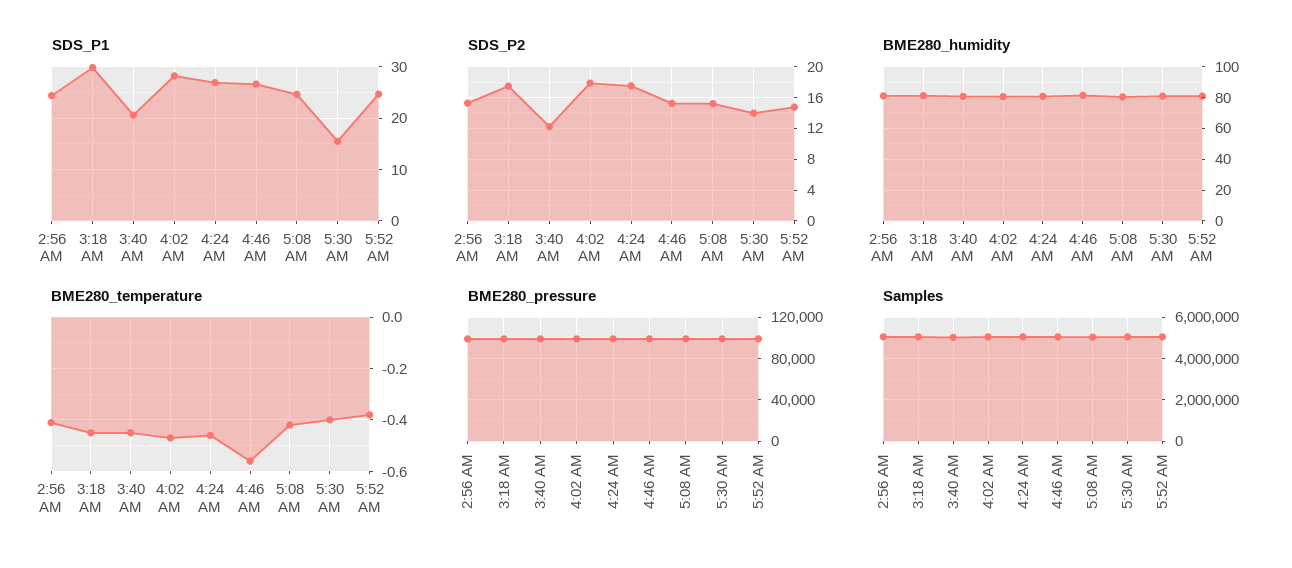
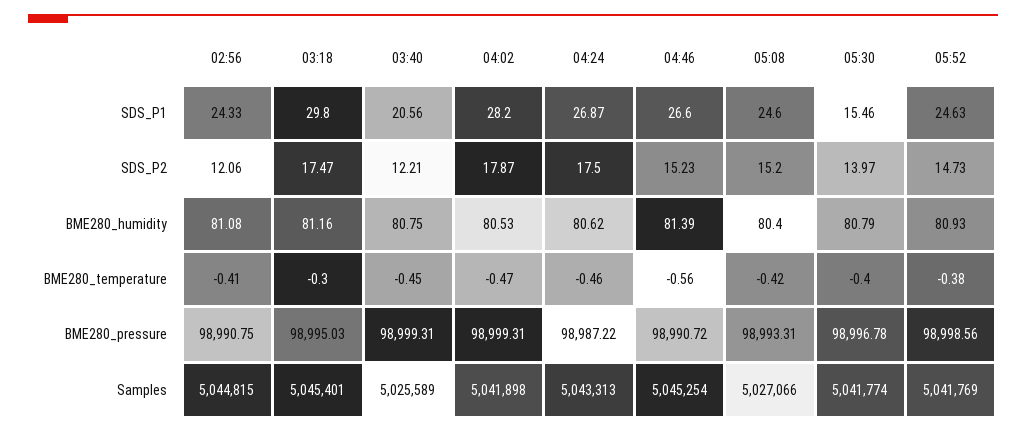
  {
    "SDS_P1": {
      "2:56 AM": 24.33,
      "3:18 AM": 29.8,
      "3:40 AM": 20.56,
      "4:02 AM": 28.2,
      "4:24 AM": 26.87,
      "4:46 AM": 26.6,
      "5:08 AM": 24.6,
      "5:30 AM": 15.46,
      "5:52 AM": 24.63
    },
    "SDS_P2": {
-     "2:56 AM": 15,
+     "2:56 AM": 12.06,
      "3:18 AM": 17.47,
      "3:40 AM": 12.21,
      "4:02 AM": 17.87,
      "4:24 AM": 17.5,
      "4:46 AM": 15.23,
      "5:08 AM": 15.2,
      "5:30 AM": 13.97,
      "5:52 AM": 14.73
    },
    "BME280_humidity": {
      "2:56 AM": 81.08,
      "3:18 AM": 81.16,
      "3:40 AM": 80.75,
      "4:02 AM": 80.53,
      "4:24 AM": 80.62,
      "4:46 AM": 81.39,
      "5:08 AM": 80.4,
      "5:30 AM": 80.79,
      "5:52 AM": 80.93
    },
    "BME280_temperature": {
      "2:56 AM": -0.41,
-     "3:18 AM": -0.45,
+     "3:18 AM": -0.3,
      "3:40 AM": -0.45,
      "4:02 AM": -0.47,
      "4:24 AM": -0.46,
      "4:46 AM": -0.56,
      "5:08 AM": -0.42,
      "5:30 AM": -0.4,
      "5:52 AM": -0.38
    },
    "BME280_pressure": {
      "2:56 AM": 98990.75,
      "3:18 AM": 98995.03,
      "3:40 AM": 98999.31,
      "4:02 AM": 98999.31,
      "4:24 AM": 98987.22,
      "4:46 AM": 98990.72,
      "5:08 AM": 98993.31,
      "5:30 AM": 98996.78,
      "5:52 AM": 98998.56
    },
    "Samples": {
      "2:56 AM": 5044815,
      "3:18 AM": 5045401,
      "3:40 AM": 5025589,
      "4:02 AM": 5041898,
      "4:24 AM": 5043313,
      "4:46 AM": 5045254,
      "5:08 AM": 5027066,
      "5:30 AM": 5041774,
      "5:52 AM": 5041769
    }
  }

